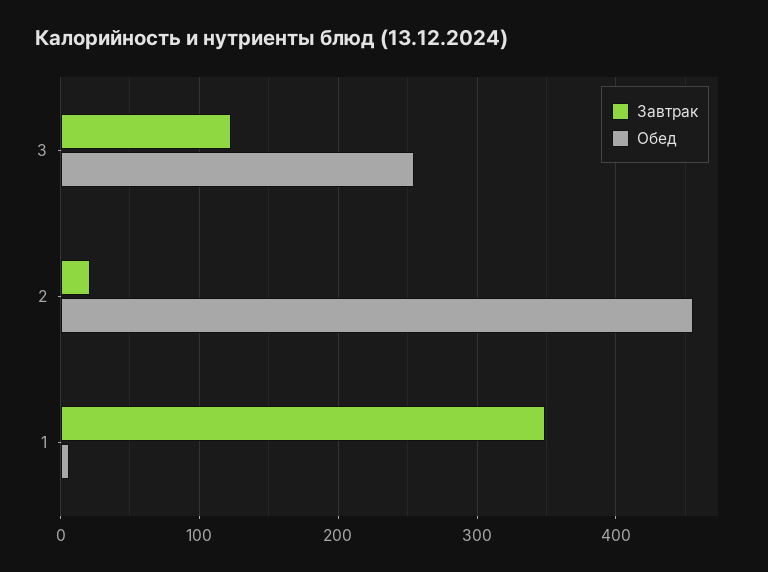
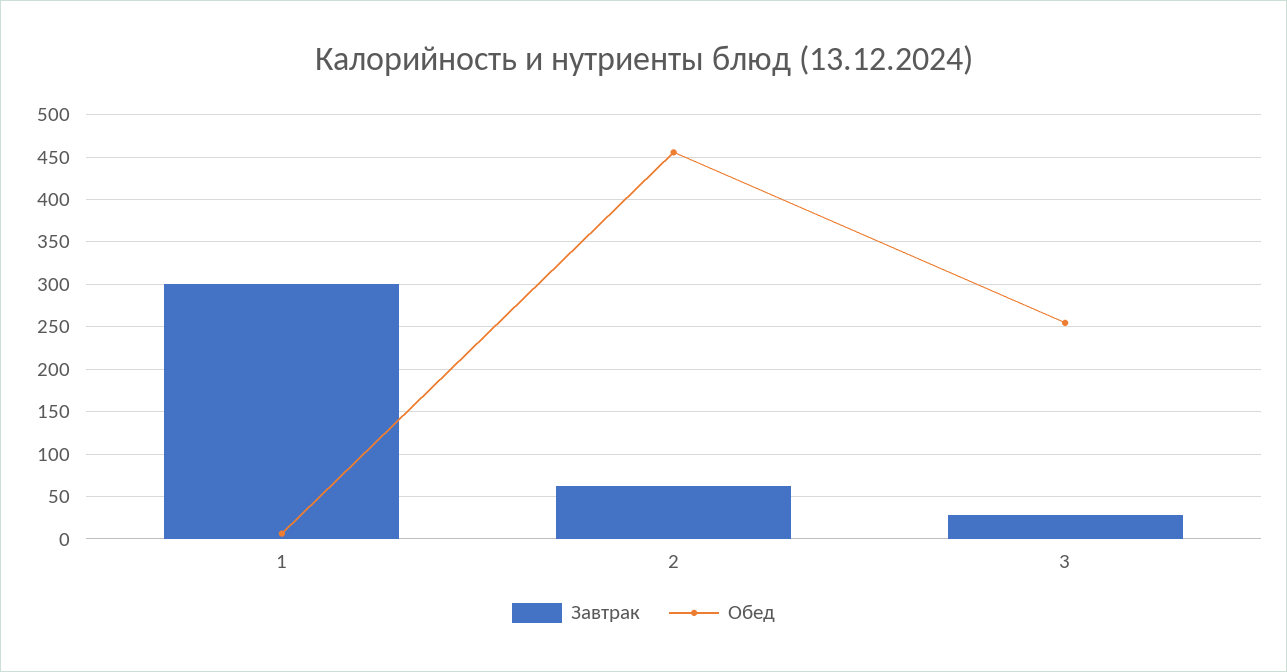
  {
    "Завтрак": {
-     "3": 120,
+     "3": 30,
-     "2": 20,
+     "2": 60,
-     "1": 350
+     "1": 300
    },
    "Обед": {
      "3": 250,
      "2": 460,
      "1": 10
    }
  }

